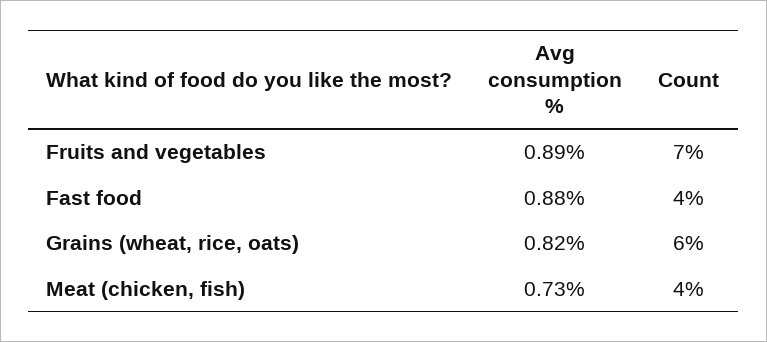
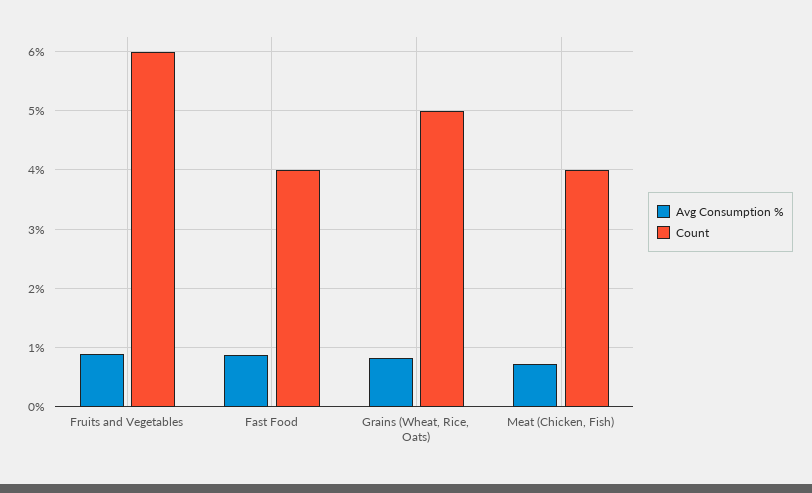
  {
    "Avg consumption %": {
      "Fruits and vegetables": 0.89,
      "Fast food": 0.88,
      "Grains (wheat, rice, oats)": 0.82,
      "Meat (chicken, fish)": 0.73
    },
    "Count": {
-     "Fruits and vegetables": 7,
+     "Fruits and vegetables": 6,
      "Fast food": 4,
-     "Grains (wheat, rice, oats)": 6,
+     "Grains (wheat, rice, oats)": 5,
      "Meat (chicken, fish)": 4
    }
  }

